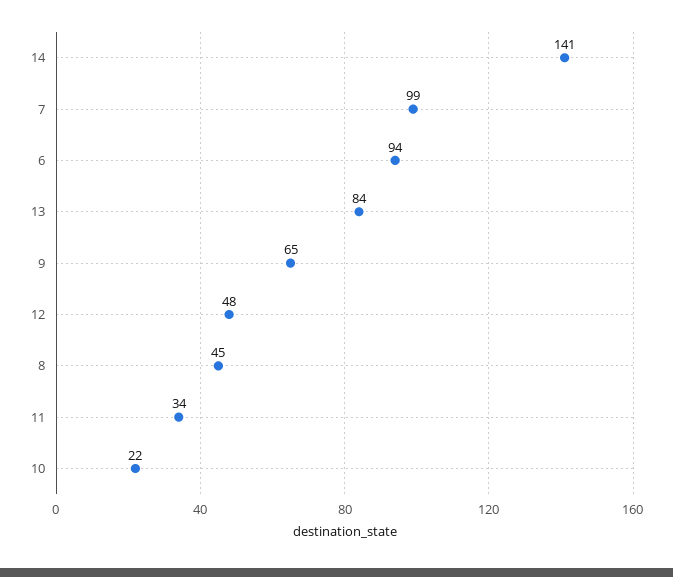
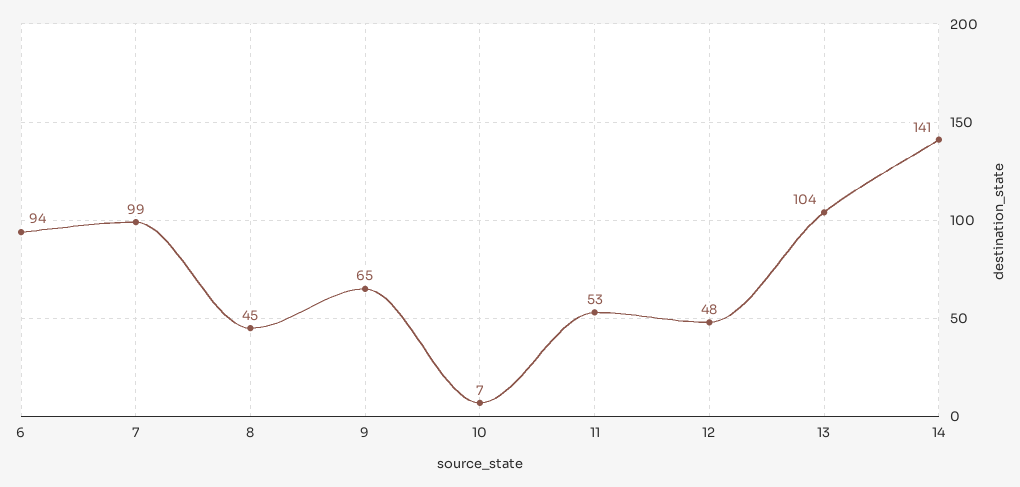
  {
    "14": 141,
    "7": 99,
    "6": 94,
-   "13": 84,
+   "13": 104,
    "9": 65,
    "12": 48,
    "8": 45,
-   "11": 34,
+   "11": 53,
-   "10": 22
+   "10": 7
  }

